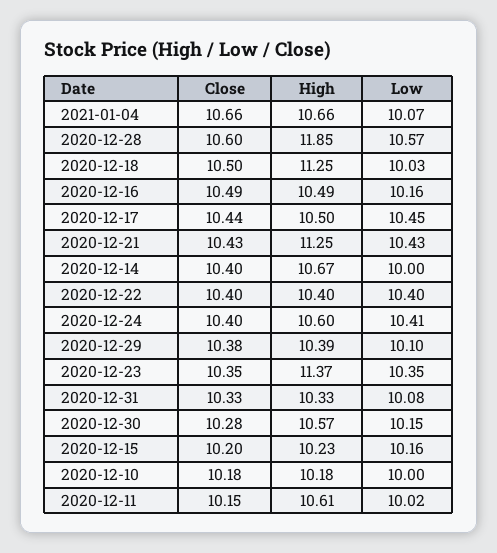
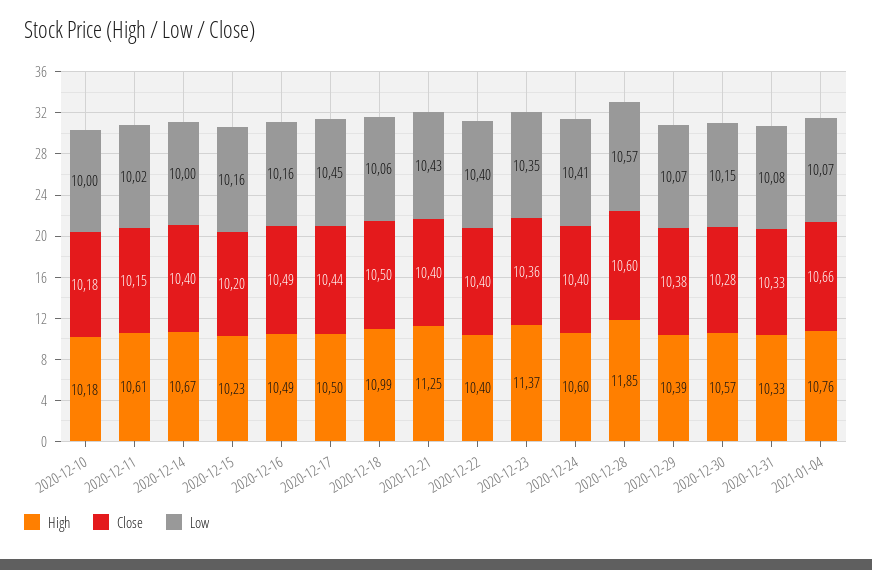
  {
    "Close": {
      "2021-01-04": 10.66,
      "2020-12-28": 10.6,
      "2020-12-18": 10.5,
      "2020-12-16": 10.49,
      "2020-12-17": 10.44,
-     "2020-12-21": 10.43,
+     "2020-12-21": 10.4,
      "2020-12-14": 10.4,
      "2020-12-22": 10.4,
      "2020-12-24": 10.4,
      "2020-12-29": 10.38,
-     "2020-12-23": 10.35,
+     "2020-12-23": 10.36,
      "2020-12-31": 10.33,
      "2020-12-30": 10.28,
      "2020-12-15": 10.2,
      "2020-12-10": 10.18,
      "2020-12-11": 10.15
    },
    "High": {
-     "2021-01-04": 10.66,
+     "2021-01-04": 10.76,
      "2020-12-28": 11.85,
-     "2020-12-18": 11.25,
+     "2020-12-18": 10.99,
      "2020-12-16": 10.49,
      "2020-12-17": 10.5,
      "2020-12-21": 11.25,
      "2020-12-14": 10.67,
      "2020-12-22": 10.4,
      "2020-12-24": 10.6,
      "2020-12-29": 10.39,
      "2020-12-23": 11.37,
      "2020-12-31": 10.33,
      "2020-12-30": 10.57,
      "2020-12-15": 10.23,
      "2020-12-10": 10.18,
      "2020-12-11": 10.61
    },
    "Low": {
      "2021-01-04": 10.07,
      "2020-12-28": 10.57,
-     "2020-12-18": 10.03,
+     "2020-12-18": 10.06,
      "2020-12-16": 10.16,
      "2020-12-17": 10.45,
      "2020-12-21": 10.43,
      "2020-12-14": 10,
      "2020-12-22": 10.4,
      "2020-12-24": 10.41,
-     "2020-12-29": 10.1,
+     "2020-12-29": 10.07,
      "2020-12-23": 10.35,
      "2020-12-31": 10.08,
      "2020-12-30": 10.15,
      "2020-12-15": 10.16,
      "2020-12-10": 10,
      "2020-12-11": 10.02
    }
  }

